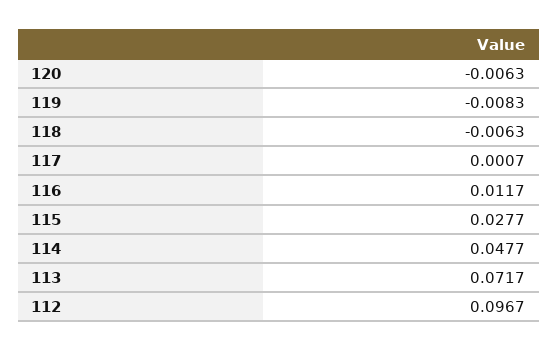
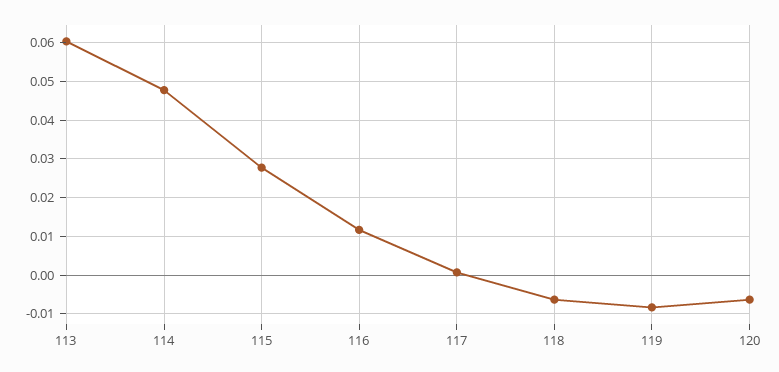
  {
    "120": -0.0063,
    "119": -0.0083,
    "118": -0.0063,
    "117": 0.0007,
    "116": 0.0117,
    "115": 0.0277,
    "114": 0.0477,
-   "113": 0.0717,
+   "113": 0.06
-   "112": 0.0967
  }

